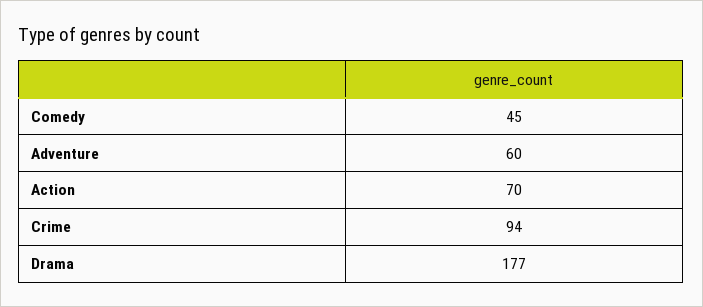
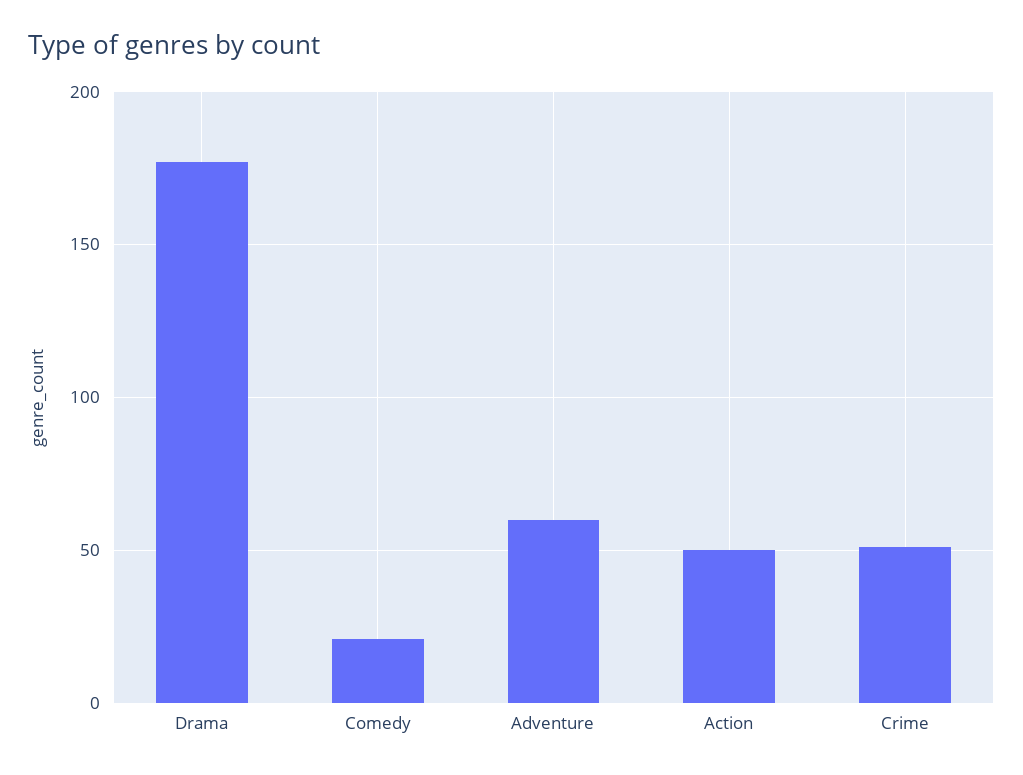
  {
-   "Comedy": 45,
+   "Comedy": 20,
    "Adventure": 60,
-   "Action": 70,
+   "Action": 50,
-   "Crime": 94,
+   "Crime": 50,
    "Drama": 177
  }

